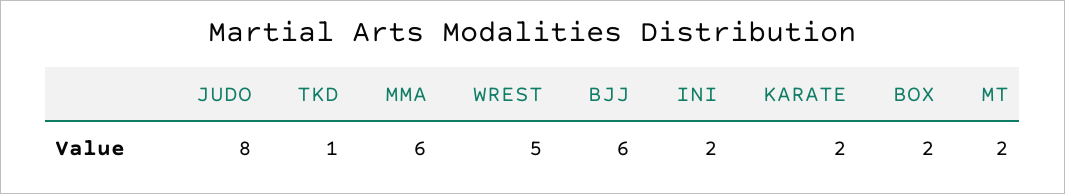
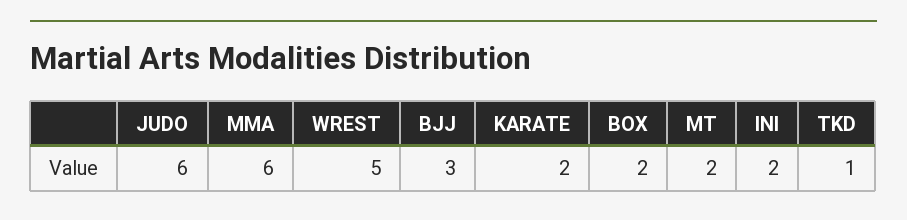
  {
-   "JUDO": 8,
+   "JUDO": 6,
    "TKD": 1,
    "MMA": 6,
    "WREST": 5,
-   "BJJ": 6,
+   "BJJ": 3,
    "INI": 2,
    "KARATE": 2,
    "BOX": 2,
    "MT": 2
  }

